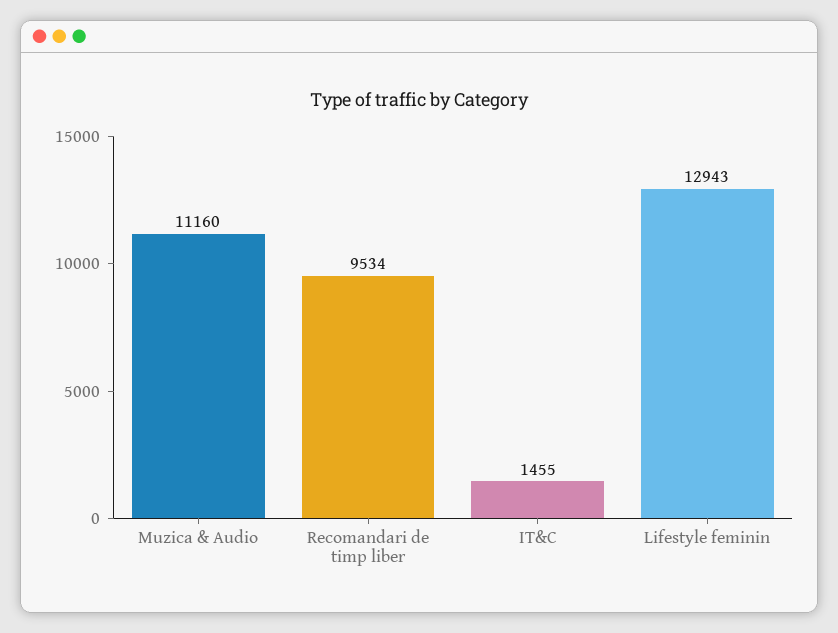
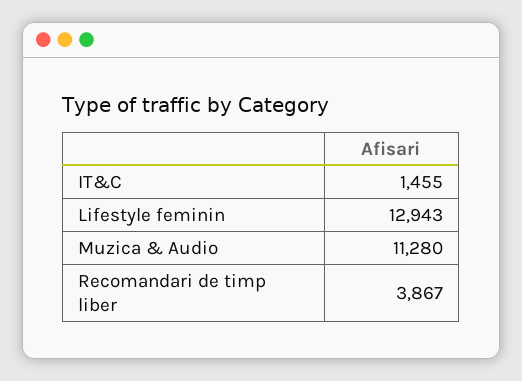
  {
-   "Muzica & Audio": 11160,
+   "Muzica & Audio": 11280,
-   "Recomandari de timp liber": 9534,
+   "Recomandari de timp liber": 3867,
    "IT&C": 1455,
    "Lifestyle feminin": 12943
  }

